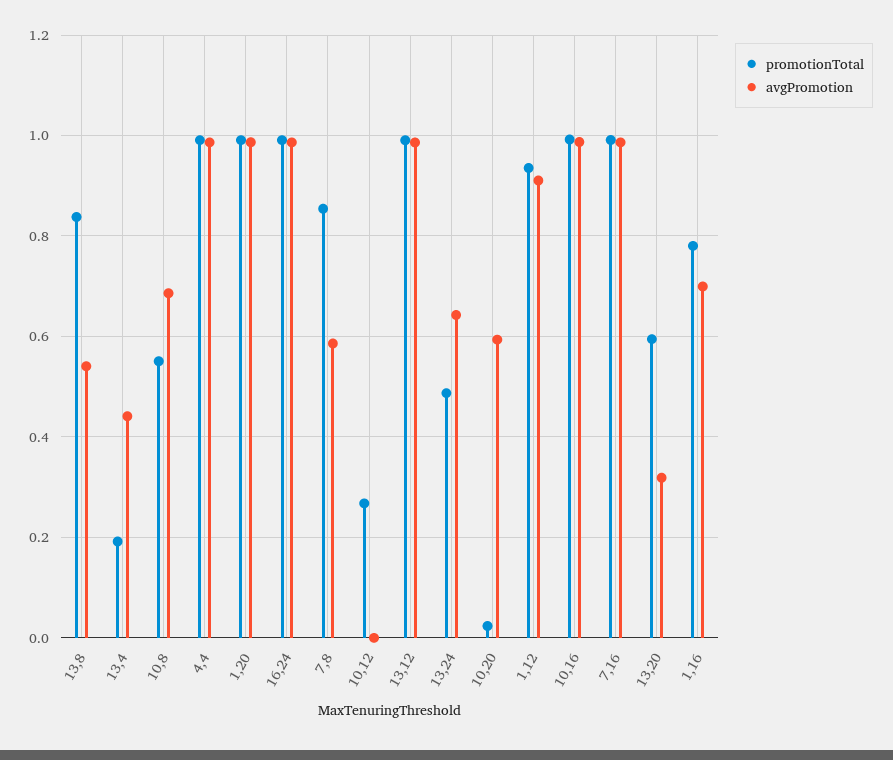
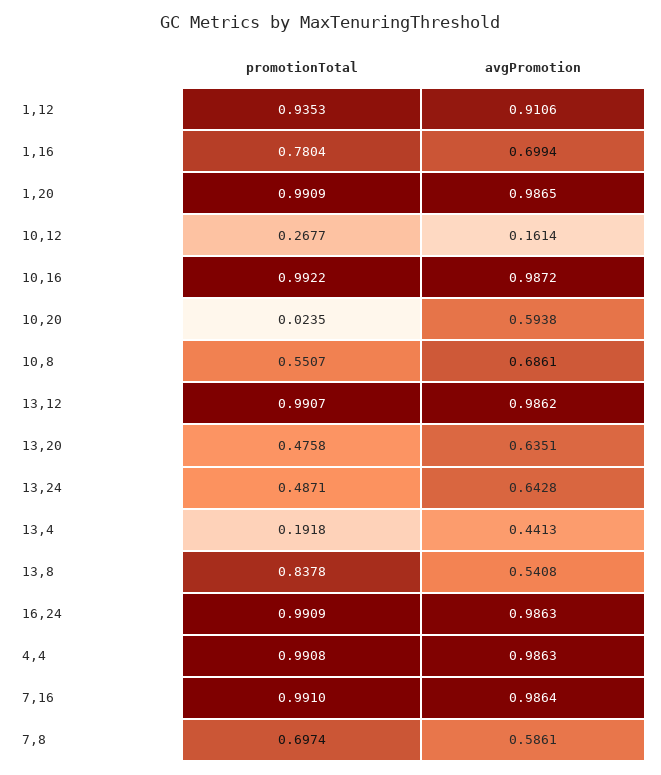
  {
    "promotionTotal": {
      "13,8": 0.8378,
      "13,4": 0.1918,
      "10,8": 0.5507,
      "4,4": 0.9908,
      "1,20": 0.9909,
      "16,24": 0.9909,
-     "7,8": 0.86,
+     "7,8": 0.6974,
      "10,12": 0.2677,
      "13,12": 0.9907,
      "13,24": 0.4871,
      "10,20": 0.0235,
      "1,12": 0.9353,
      "10,16": 0.9922,
      "7,16": 0.991,
-     "13,20": 0.6,
+     "13,20": 0.4758,
      "1,16": 0.7804
    },
    "avgPromotion": {
      "13,8": 0.5408,
      "13,4": 0.4413,
      "10,8": 0.6861,
      "4,4": 0.9863,
      "1,20": 0.9865,
      "16,24": 0.9863,
      "7,8": 0.5861,
-     "10,12": 0,
+     "10,12": 0.1614,
      "13,12": 0.9862,
      "13,24": 0.6428,
      "10,20": 0.5938,
      "1,12": 0.9106,
      "10,16": 0.9872,
      "7,16": 0.9864,
-     "13,20": 0.32,
+     "13,20": 0.6351,
      "1,16": 0.6994
    }
  }

